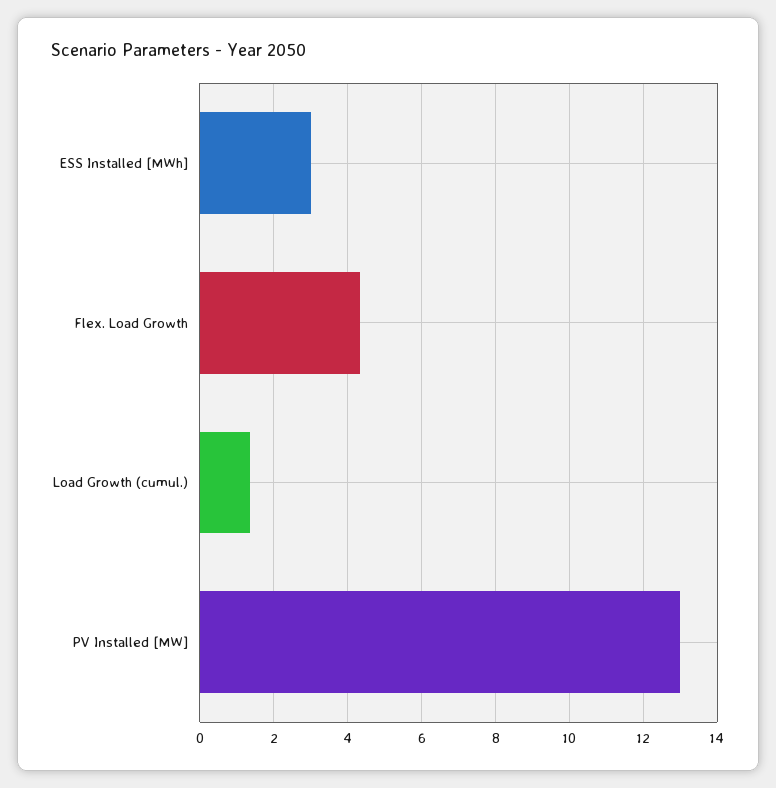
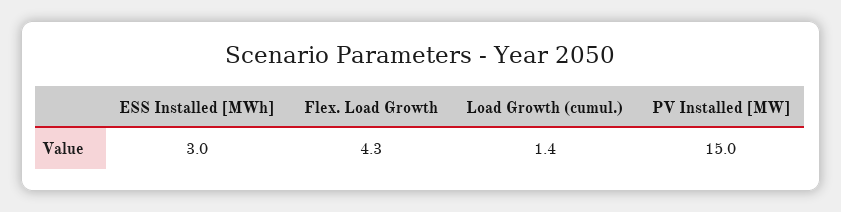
  {
    "ESS Installed [MWh]": 3,
    "Flex. Load Growth": 4.3,
    "Load Growth (cumul.)": 1.4,
-   "PV Installed [MW]": 13
+   "PV Installed [MW]": 15
  }

